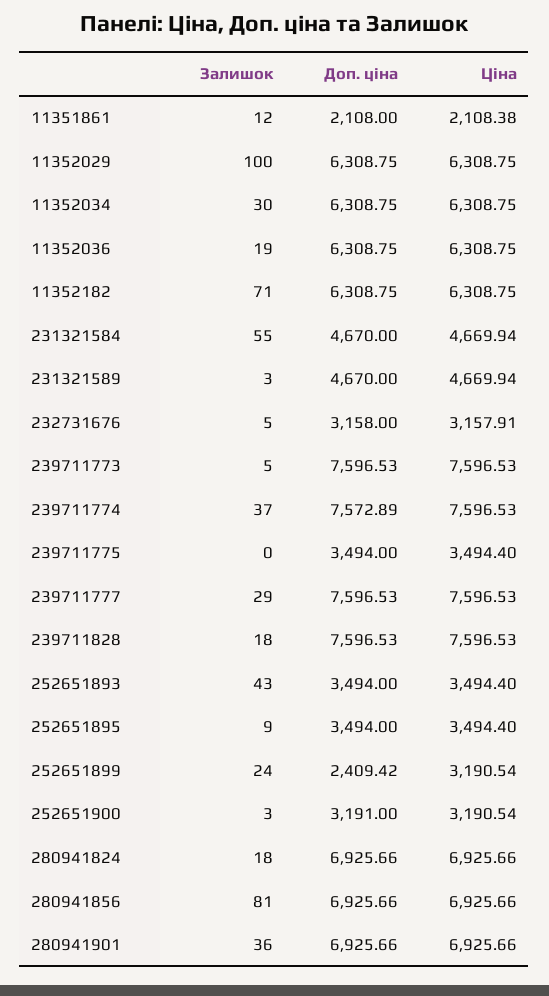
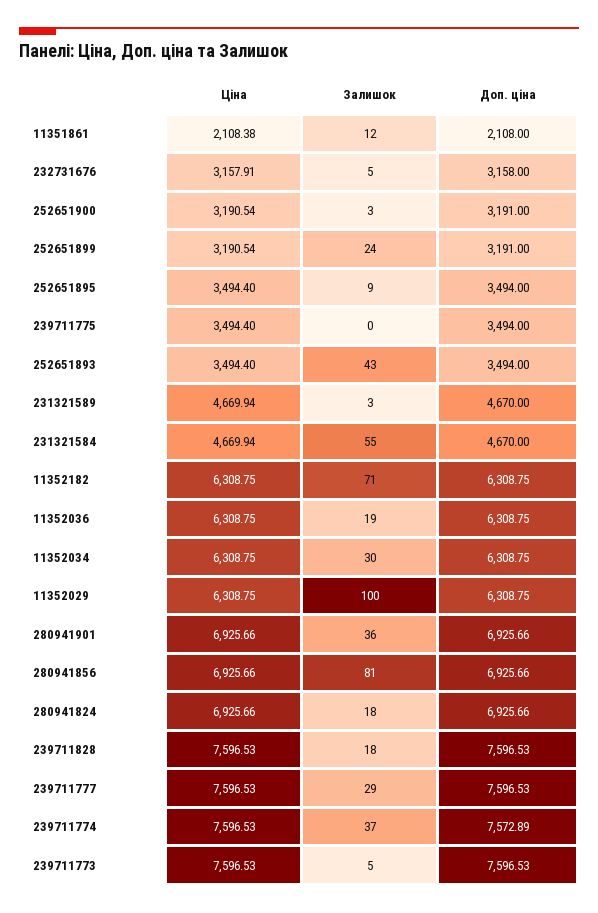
  {
    "Залишок": {
      "11351861": 12,
      "11352029": 100,
      "11352034": 30,
      "11352036": 19,
      "11352182": 71,
      "231321584": 55,
      "231321589": 3,
      "232731676": 5,
      "239711773": 5,
      "239711774": 37,
      "239711775": 0,
      "239711777": 29,
      "239711828": 18,
      "252651893": 43,
      "252651895": 9,
      "252651899": 24,
      "252651900": 3,
      "280941824": 18,
      "280941856": 81,
      "280941901": 36
    },
    "Доп. ціна": {
      "11351861": 2108,
      "11352029": 6308.75,
      "11352034": 6308.75,
      "11352036": 6308.75,
      "11352182": 6308.75,
      "231321584": 4670,
      "231321589": 4670,
      "232731676": 3158,
      "239711773": 7596.53,
      "239711774": 7572.89,
      "239711775": 3494,
      "239711777": 7596.53,
      "239711828": 7596.53,
      "252651893": 3494,
      "252651895": 3494,
-     "252651899": 2409.42,
+     "252651899": 3191,
      "252651900": 3191,
      "280941824": 6925.66,
      "280941856": 6925.66,
      "280941901": 6925.66
    },
    "Ціна": {
      "11351861": 2108.38,
      "11352029": 6308.75,
      "11352034": 6308.75,
      "11352036": 6308.75,
      "11352182": 6308.75,
      "231321584": 4669.94,
      "231321589": 4669.94,
      "232731676": 3157.91,
      "239711773": 7596.53,
      "239711774": 7596.53,
      "239711775": 3494.4,
      "239711777": 7596.53,
      "239711828": 7596.53,
      "252651893": 3494.4,
      "252651895": 3494.4,
      "252651899": 3190.54,
      "252651900": 3190.54,
      "280941824": 6925.66,
      "280941856": 6925.66,
      "280941901": 6925.66
    }
  }

